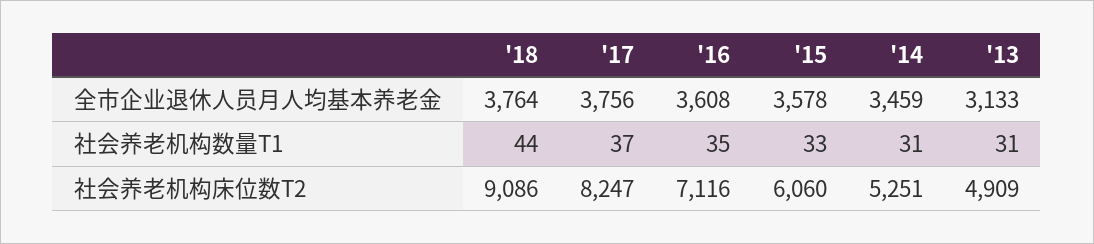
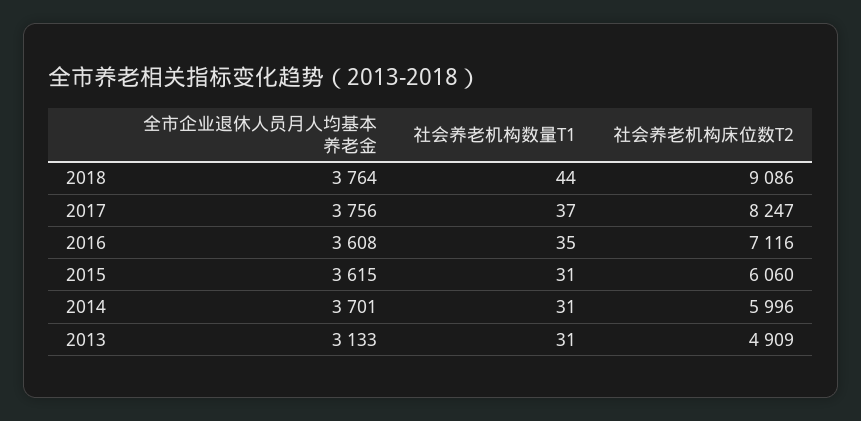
  {
    "'18": {
      "全市企业退休人员月人均基本养老金": 3764,
      "社会养老机构数量T1": 44,
      "社会养老机构床位数T2": 9086
    },
    "'17": {
      "全市企业退休人员月人均基本养老金": 3756,
      "社会养老机构数量T1": 37,
      "社会养老机构床位数T2": 8247
    },
    "'16": {
      "全市企业退休人员月人均基本养老金": 3608,
      "社会养老机构数量T1": 35,
      "社会养老机构床位数T2": 7116
    },
    "'15": {
-     "全市企业退休人员月人均基本养老金": 3578,
+     "全市企业退休人员月人均基本养老金": 3615,
-     "社会养老机构数量T1": 33,
+     "社会养老机构数量T1": 31,
      "社会养老机构床位数T2": 6060
    },
    "'14": {
-     "全市企业退休人员月人均基本养老金": 3459,
+     "全市企业退休人员月人均基本养老金": 3701,
      "社会养老机构数量T1": 31,
-     "社会养老机构床位数T2": 5251
+     "社会养老机构床位数T2": 5996
    },
    "'13": {
      "全市企业退休人员月人均基本养老金": 3133,
      "社会养老机构数量T1": 31,
      "社会养老机构床位数T2": 4909
    }
  }

